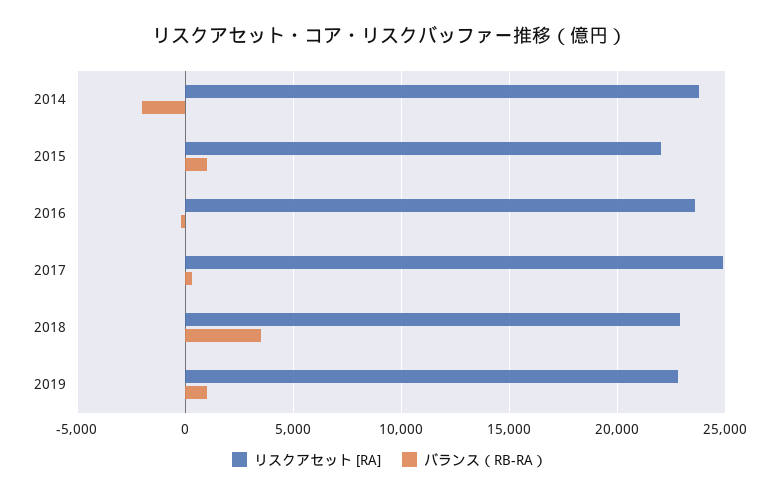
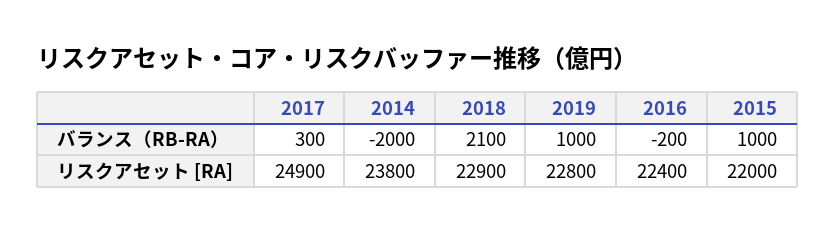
  {
    "リスクアセット [RA]": {
      "2014": 23800,
      "2015": 22000,
-     "2016": 23500,
+     "2016": 22400,
      "2017": 24900,
      "2018": 22900,
      "2019": 22800
    },
    "バランス（RB-RA）": {
      "2014": -2000,
      "2015": 1000,
      "2016": -200,
      "2017": 300,
-     "2018": 3500,
+     "2018": 2100,
      "2019": 1000
    }
  }

